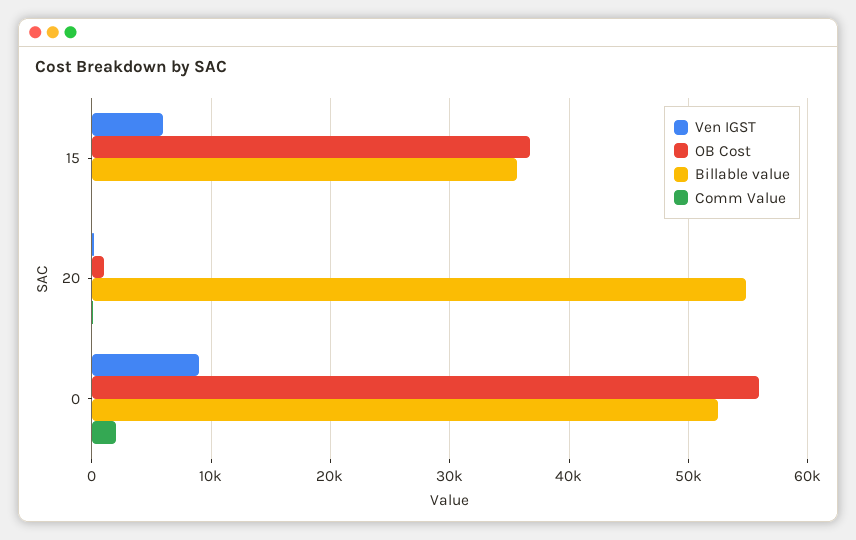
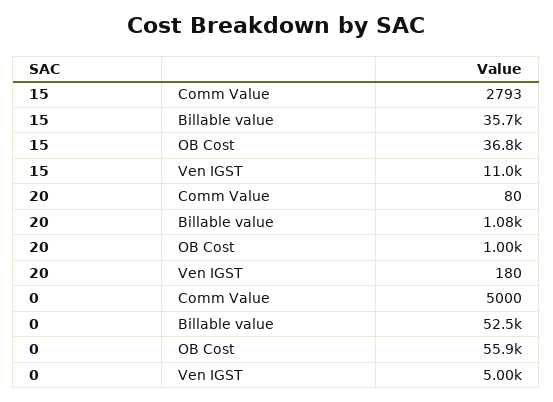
  {
    "Ven IGST": {
-     "15": 6000,
+     "15": 11000,
      "20": 180,
-     "0": 9000
+     "0": 5000
    },
    "OB Cost": {
      "15": 36800,
      "20": 1000,
      "0": 55900
    },
    "Billable value": {
      "15": 35700,
-     "20": 55000,
+     "20": 1080,
      "0": 52500
    },
    "Comm Value": {
-     "15": 0,
+     "15": 2793,
      "20": 80,
-     "0": 2000
+     "0": 5000
    }
  }

